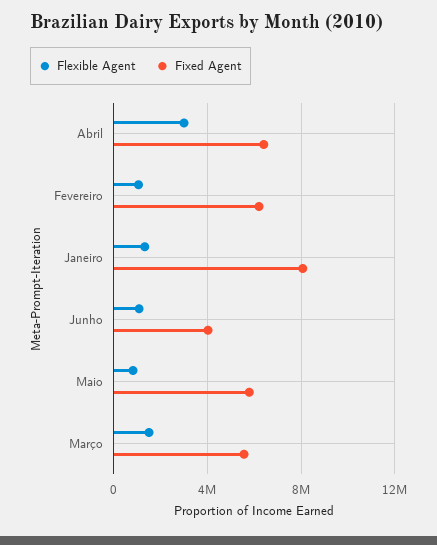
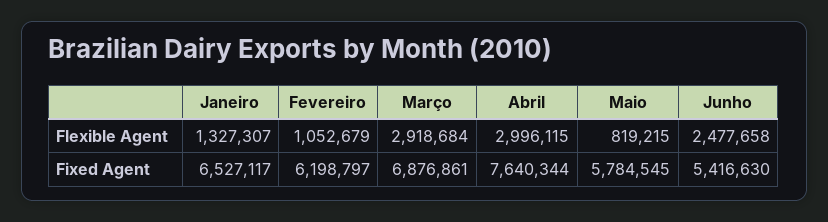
  {
    "Flexible Agent": {
      "Abril": 2996115,
      "Fevereiro": 1052679,
      "Janeiro": 1327307,
-     "Junho": 1000000,
+     "Junho": 2477658,
      "Maio": 819215,
-     "Março": 1500000
+     "Março": 2918684
    },
    "Fixed Agent": {
-     "Abril": 6500000,
+     "Abril": 7640344,
      "Fevereiro": 6198797,
-     "Janeiro": 8000000,
+     "Janeiro": 6527117,
-     "Junho": 4000000,
+     "Junho": 5416630,
      "Maio": 5784545,
-     "Março": 5500000
+     "Março": 6876861
    }
  }

